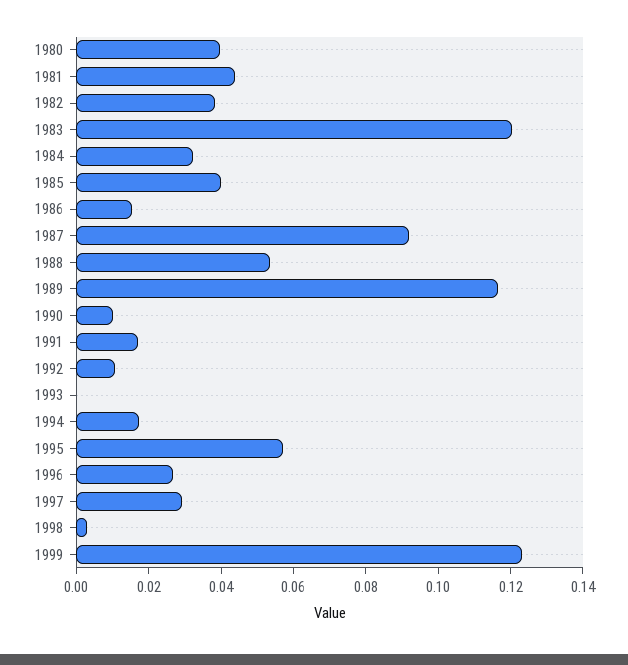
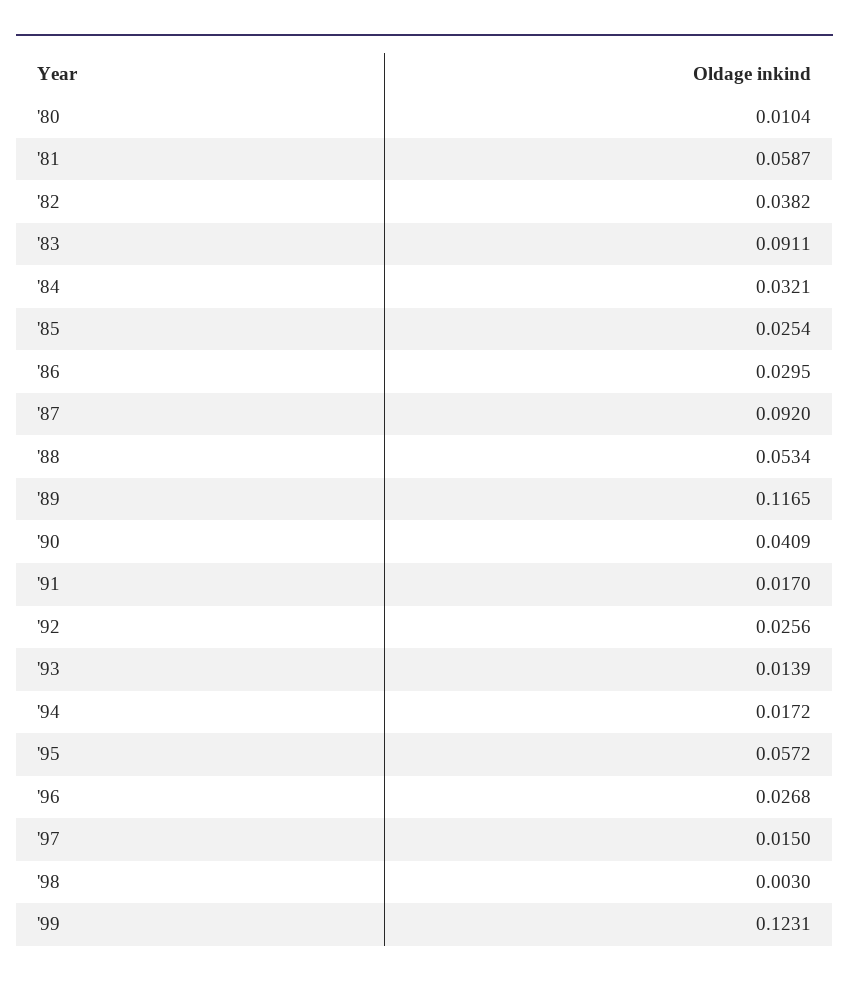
  {
-   "1980": 0.04,
+   "1980": 0.0104,
-   "1981": 0.045,
+   "1981": 0.0587,
    "1982": 0.0382,
-   "1983": 0.12,
+   "1983": 0.0911,
    "1984": 0.0321,
-   "1985": 0.04,
+   "1985": 0.0254,
-   "1986": 0.015,
+   "1986": 0.0295,
    "1987": 0.092,
    "1988": 0.0534,
    "1989": 0.1165,
-   "1990": 0.01,
+   "1990": 0.0409,
    "1991": 0.017,
-   "1992": 0.01,
+   "1992": 0.0256,
-   "1993": 0,
+   "1993": 0.0139,
    "1994": 0.0172,
    "1995": 0.0572,
    "1996": 0.0268,
-   "1997": 0.03,
+   "1997": 0.015,
    "1998": 0.003,
    "1999": 0.1231
  }

